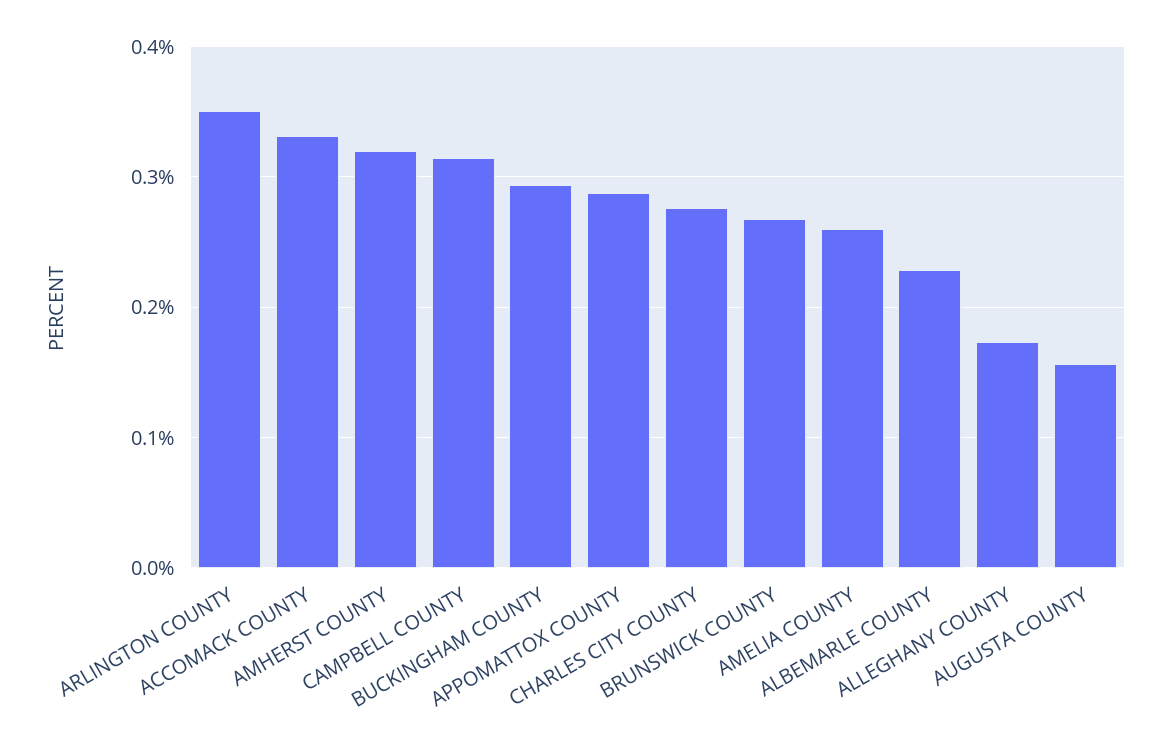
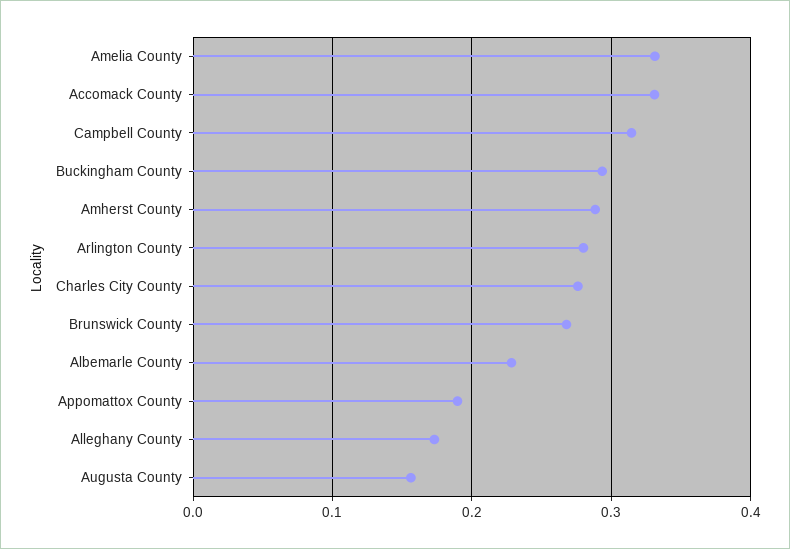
  {
-   "ARLINGTON COUNTY": 0.35,
+   "ARLINGTON COUNTY": 0.28,
    "ACCOMACK COUNTY": 0.33,
-   "AMHERST COUNTY": 0.32,
+   "AMHERST COUNTY": 0.29,
    "CAMPBELL COUNTY": 0.31,
    "BUCKINGHAM COUNTY": 0.29,
-   "APPOMATTOX COUNTY": 0.29,
+   "APPOMATTOX COUNTY": 0.19,
    "CHARLES CITY COUNTY": 0.28,
    "BRUNSWICK COUNTY": 0.27,
-   "AMELIA COUNTY": 0.26,
+   "AMELIA COUNTY": 0.33,
    "ALBEMARLE COUNTY": 0.23,
    "ALLEGHANY COUNTY": 0.17,
    "AUGUSTA COUNTY": 0.16
  }

